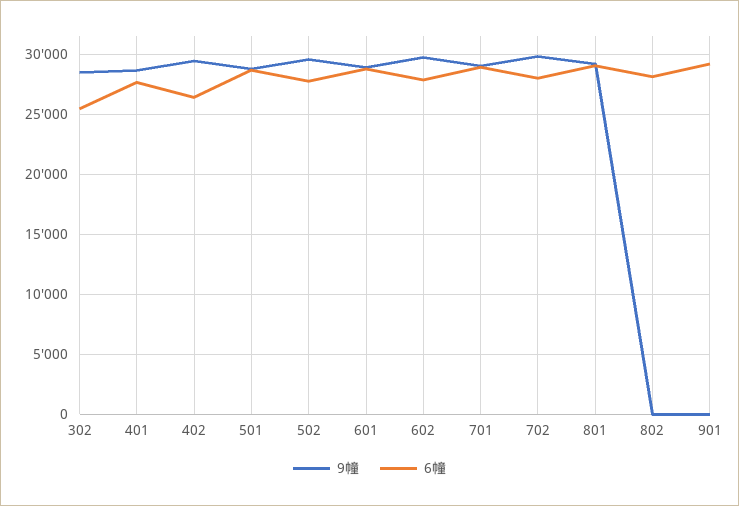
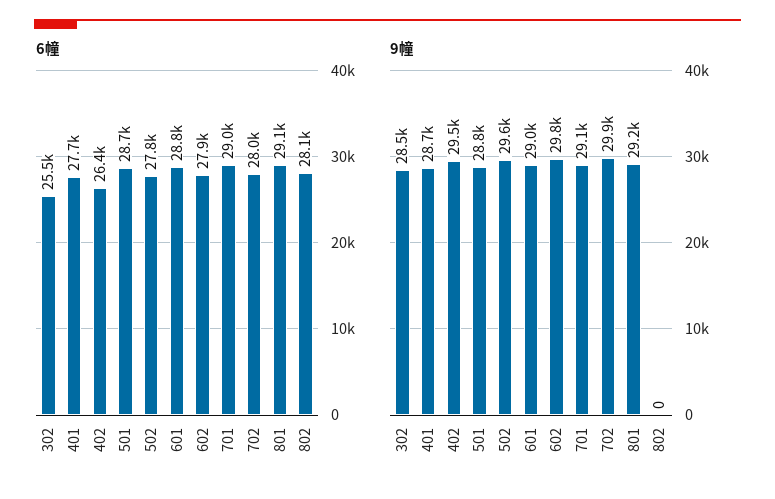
  {
    "9幢": {
      "302": 28500,
      "401": 28700,
      "402": 29500,
      "501": 28800,
      "502": 29600,
      "601": 29000,
      "602": 29800,
      "701": 29100,
      "702": 29900,
      "801": 29200,
-     "802": 0,
+     "802": 0
-     "901": 0
    },
    "6幢": {
      "302": 25500,
      "401": 27700,
      "402": 26400,
      "501": 28700,
      "502": 27800,
      "601": 28800,
      "602": 27900,
      "701": 29000,
      "702": 28000,
      "801": 29100,
-     "802": 28100,
+     "802": 28100
-     "901": 29000
    }
  }

